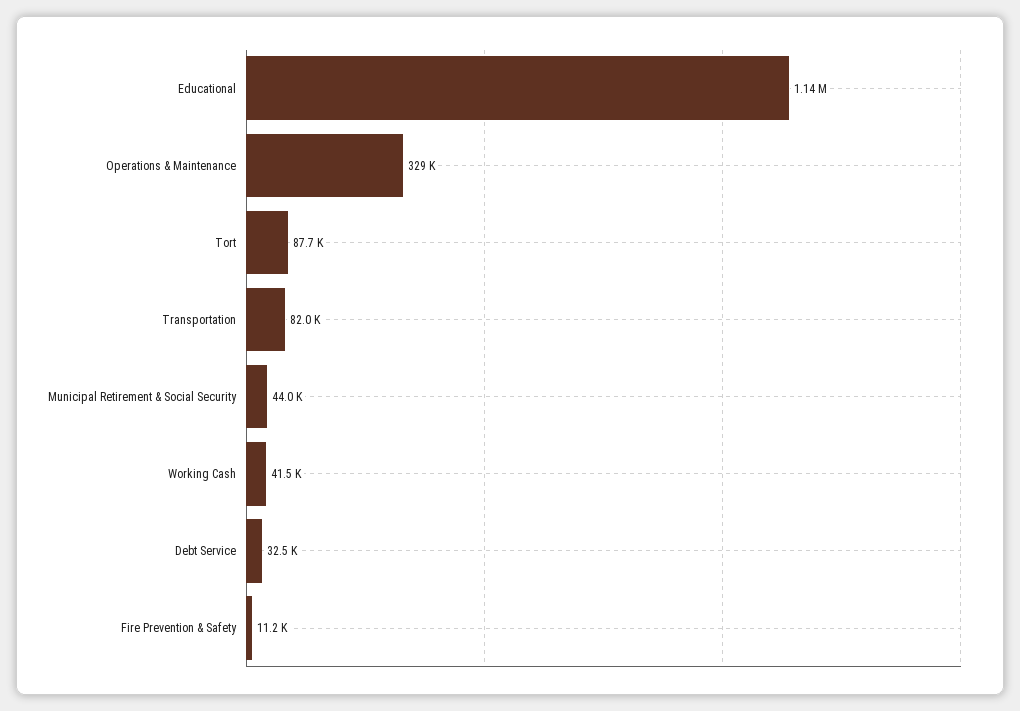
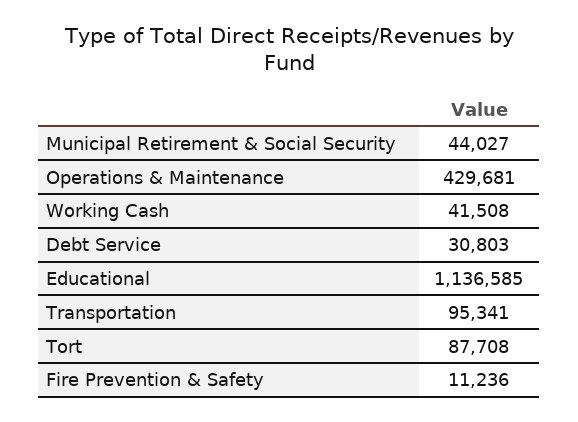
  {
    "Educational": 1136585,
-   "Operations & Maintenance": 329000,
+   "Operations & Maintenance": 429681,
    "Tort": 87708,
-   "Transportation": 82000,
+   "Transportation": 95341,
    "Municipal Retirement & Social Security": 44027,
    "Working Cash": 41508,
-   "Debt Service": 32500,
+   "Debt Service": 30803,
    "Fire Prevention & Safety": 11236
  }

